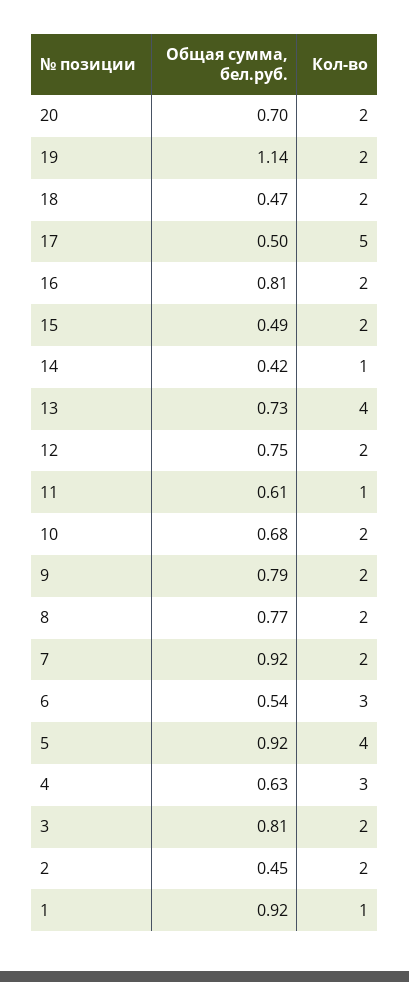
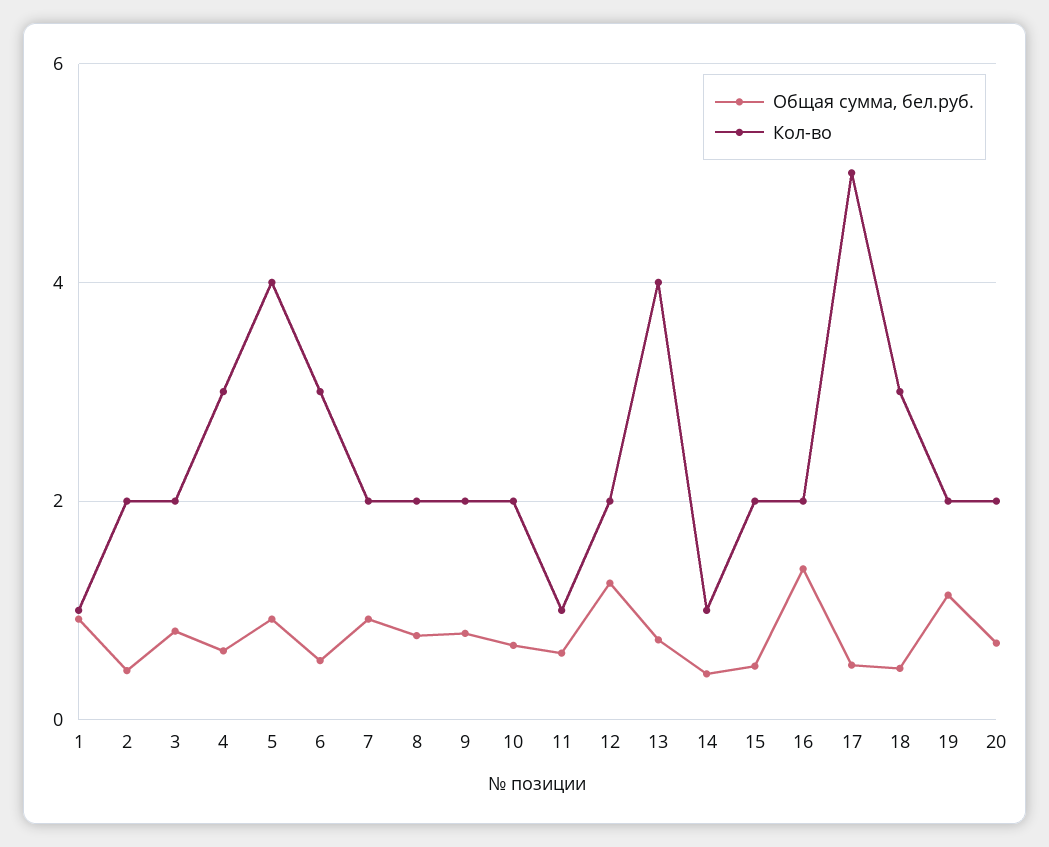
  {
    "Общая сумма, бел.руб.": {
      "20": 0.7,
      "19": 1.14,
      "18": 0.47,
      "17": 0.5,
-     "16": 0.81,
+     "16": 1.4,
      "15": 0.49,
      "14": 0.42,
      "13": 0.73,
-     "12": 0.75,
+     "12": 1.2,
      "11": 0.61,
      "10": 0.68,
      "9": 0.79,
      "8": 0.77,
      "7": 0.92,
      "6": 0.54,
      "5": 0.92,
      "4": 0.63,
      "3": 0.81,
      "2": 0.45,
      "1": 0.92
    },
    "Кол-во": {
      "20": 2,
      "19": 2,
-     "18": 2,
+     "18": 3,
      "17": 5,
      "16": 2,
      "15": 2,
      "14": 1,
      "13": 4,
      "12": 2,
      "11": 1,
      "10": 2,
      "9": 2,
      "8": 2,
      "7": 2,
      "6": 3,
      "5": 4,
      "4": 3,
      "3": 2,
      "2": 2,
      "1": 1
    }
  }

